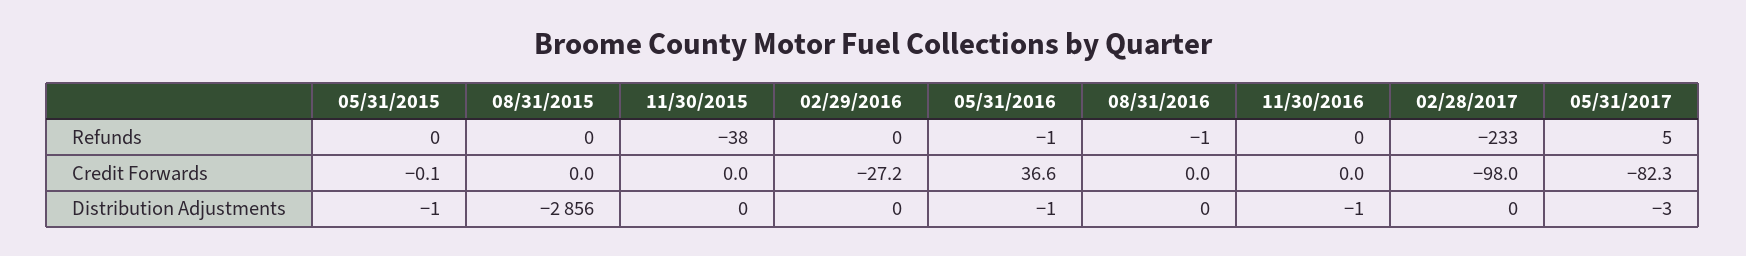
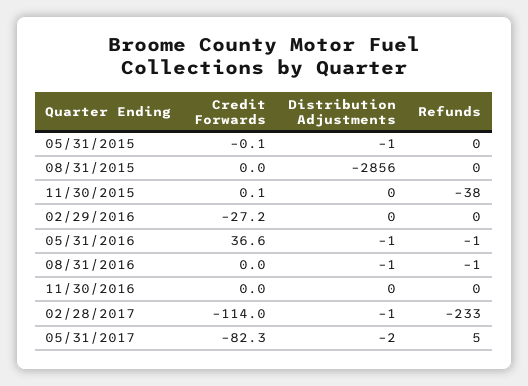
  {
    "05/31/2015": {
      "Refunds": 0,
      "Credit Forwards": -0.1,
      "Distribution Adjustments": -1
    },
    "08/31/2015": {
      "Refunds": 0,
      "Credit Forwards": 0,
      "Distribution Adjustments": -2856
    },
    "11/30/2015": {
      "Refunds": -38,
-     "Credit Forwards": 0,
+     "Credit Forwards": 0.1,
      "Distribution Adjustments": 0
    },
    "02/29/2016": {
      "Refunds": 0,
      "Credit Forwards": -27.2,
      "Distribution Adjustments": 0
    },
    "05/31/2016": {
      "Refunds": -1,
      "Credit Forwards": 36.6,
      "Distribution Adjustments": -1
    },
    "08/31/2016": {
      "Refunds": -1,
      "Credit Forwards": 0,
-     "Distribution Adjustments": 0
+     "Distribution Adjustments": -1
    },
    "11/30/2016": {
      "Refunds": 0,
      "Credit Forwards": 0,
-     "Distribution Adjustments": -1
+     "Distribution Adjustments": 0
    },
    "02/28/2017": {
      "Refunds": -233,
-     "Credit Forwards": -98,
+     "Credit Forwards": -114,
-     "Distribution Adjustments": 0
+     "Distribution Adjustments": -1
    },
    "05/31/2017": {
      "Refunds": 5,
      "Credit Forwards": -82.3,
-     "Distribution Adjustments": -3
+     "Distribution Adjustments": -2
    }
  }

